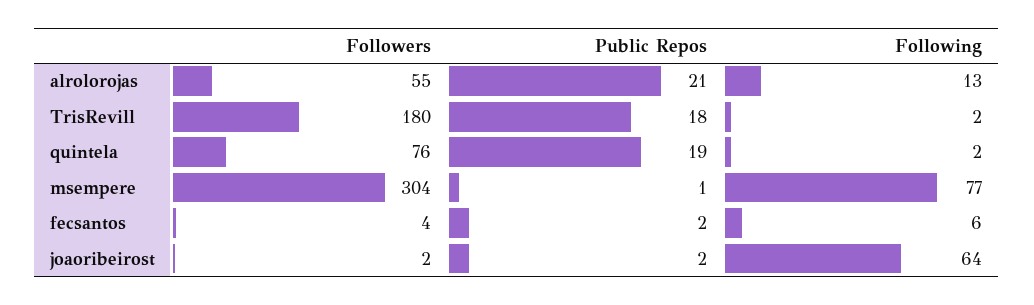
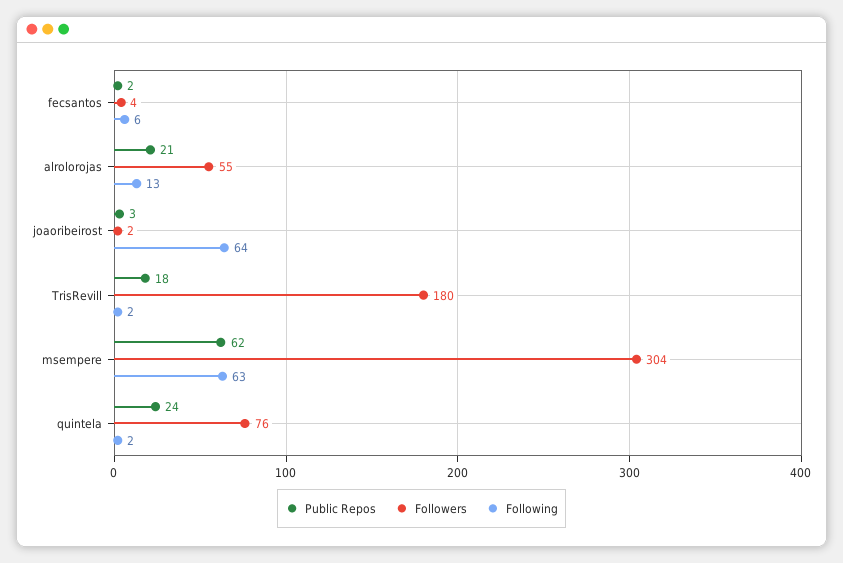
  {
    "Followers": {
      "alrolorojas": 55,
      "TrisRevill": 180,
      "quintela": 76,
      "msempere": 304,
      "fecsantos": 4,
      "joaoribeirost": 2
    },
    "Public Repos": {
      "alrolorojas": 21,
      "TrisRevill": 18,
-     "quintela": 19,
+     "quintela": 24,
-     "msempere": 1,
+     "msempere": 62,
      "fecsantos": 2,
-     "joaoribeirost": 2
+     "joaoribeirost": 3
    },
    "Following": {
      "alrolorojas": 13,
      "TrisRevill": 2,
      "quintela": 2,
-     "msempere": 77,
+     "msempere": 63,
      "fecsantos": 6,
      "joaoribeirost": 64
    }
  }

